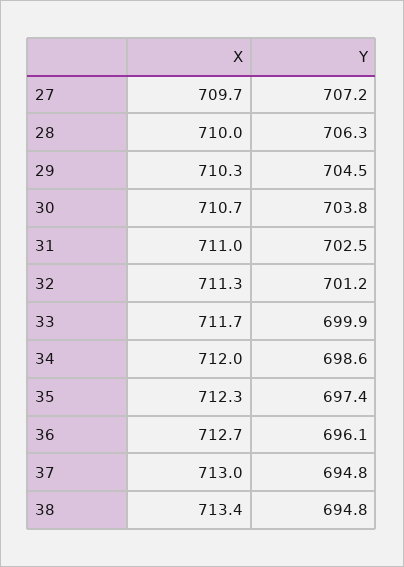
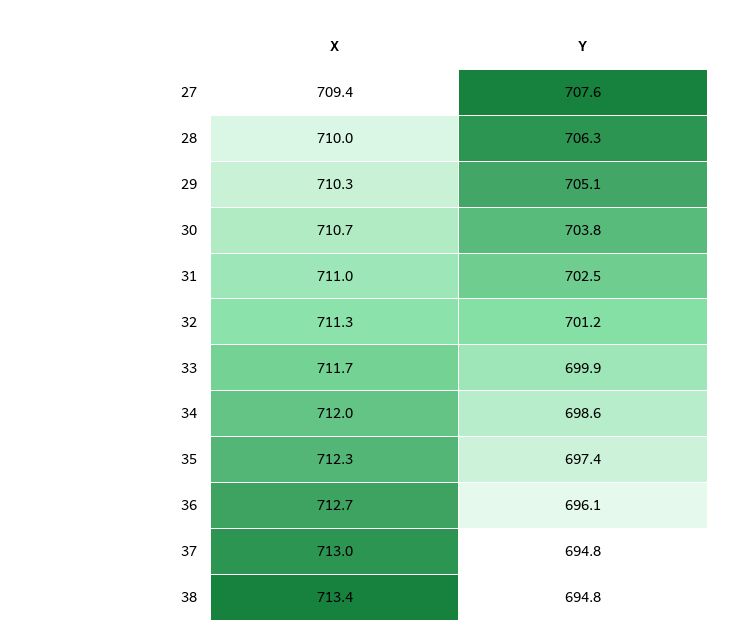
  {
    "X": {
-     "27": 709.7,
+     "27": 709.4,
      "28": 710,
      "29": 710.3,
      "30": 710.7,
      "31": 711,
      "32": 711.3,
      "33": 711.7,
      "34": 712,
      "35": 712.3,
      "36": 712.7,
      "37": 713,
      "38": 713.4
    },
    "Y": {
-     "27": 707.2,
+     "27": 707.6,
      "28": 706.3,
-     "29": 704.5,
+     "29": 705.1,
      "30": 703.8,
      "31": 702.5,
      "32": 701.2,
      "33": 699.9,
      "34": 698.6,
      "35": 697.4,
      "36": 696.1,
      "37": 694.8,
      "38": 694.8
    }
  }

